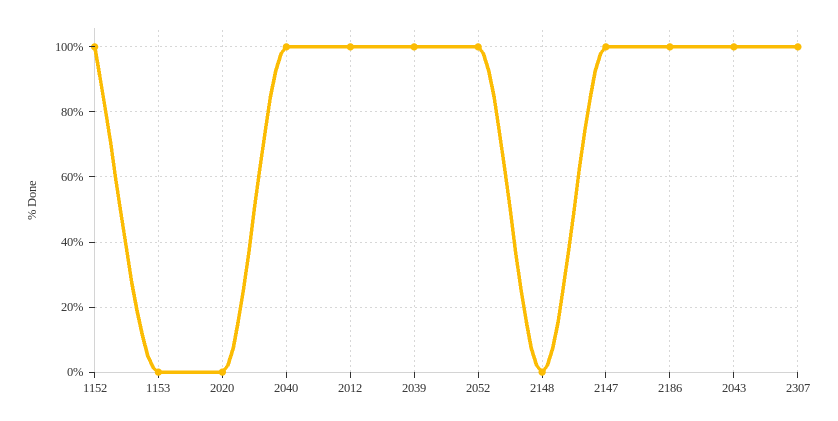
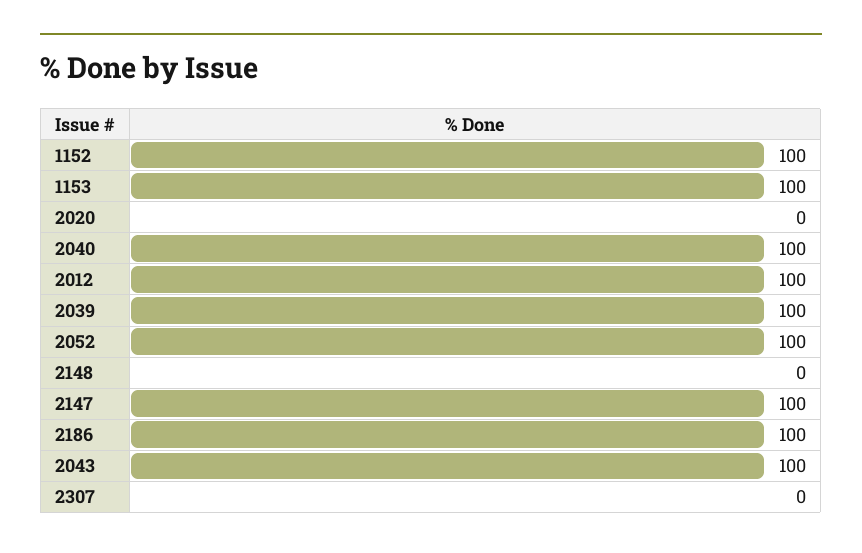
  {
    "1152": 100,
-   "1153": 0,
+   "1153": 100,
    "2020": 0,
    "2040": 100,
    "2012": 100,
    "2039": 100,
    "2052": 100,
    "2148": 0,
    "2147": 100,
    "2186": 100,
    "2043": 100,
-   "2307": 100
+   "2307": 0
  }

